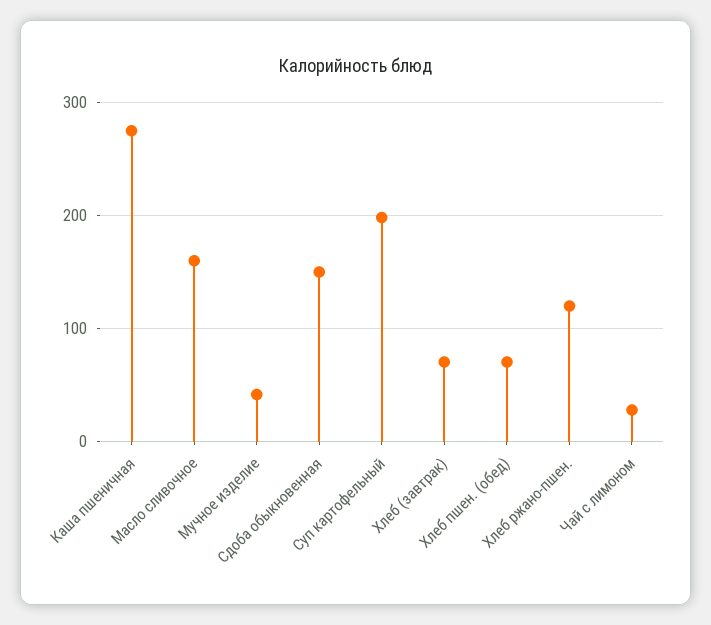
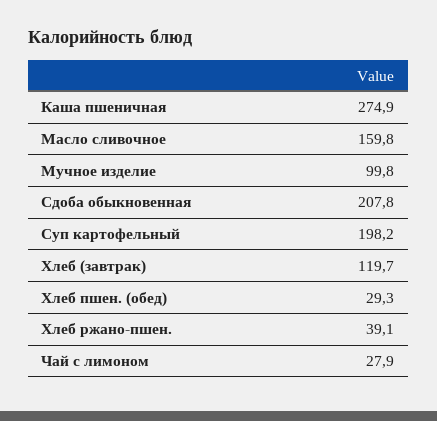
  {
    "Каша пшеничная": 274.9,
    "Масло сливочное": 159.8,
-   "Мучное изделие": 40,
+   "Мучное изделие": 99.8,
-   "Сдоба обыкновенная": 150,
+   "Сдоба обыкновенная": 207.8,
    "Суп картофельный": 198.2,
-   "Хлеб (завтрак)": 70,
+   "Хлеб (завтрак)": 119.7,
-   "Хлеб пшен. (обед)": 70,
+   "Хлеб пшен. (обед)": 29.3,
-   "Хлеб ржано-пшен.": 120,
+   "Хлеб ржано-пшен.": 39.1,
    "Чай с лимоном": 27.9
  }

